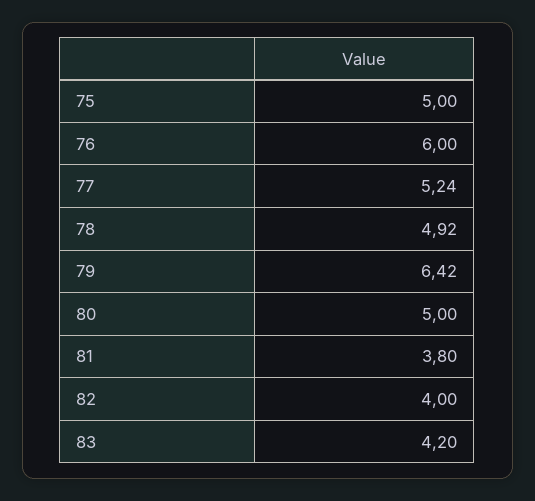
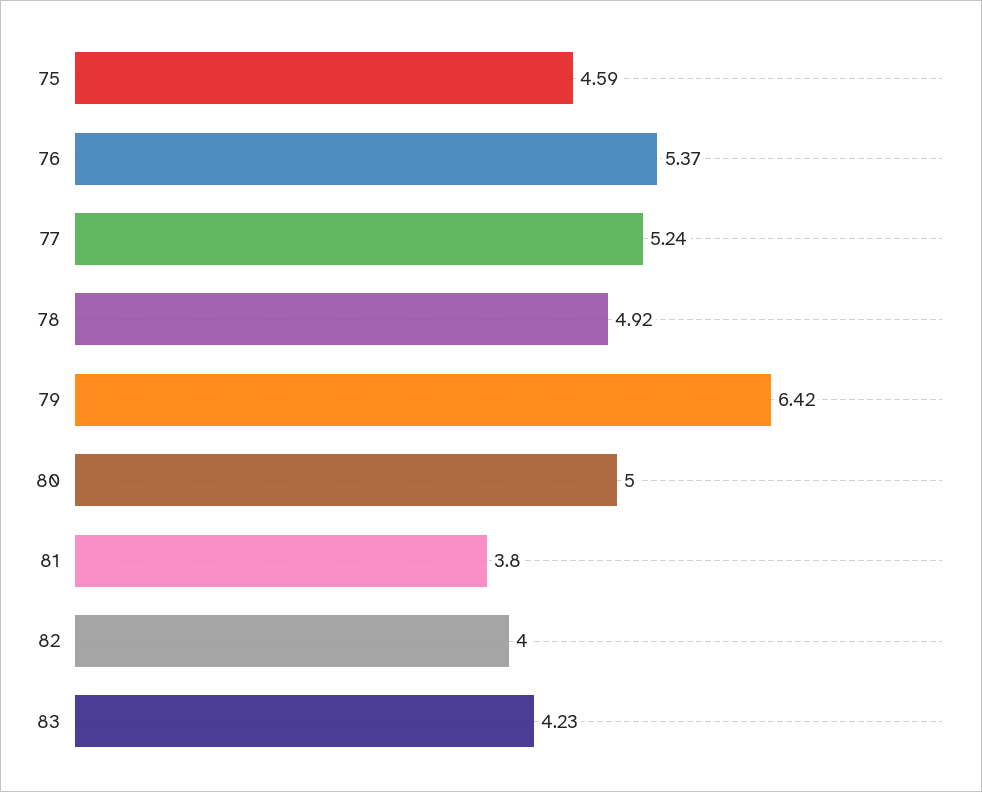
  {
-   "75": 5,
+   "75": 4.59,
-   "76": 6,
+   "76": 5.37,
    "77": 5.24,
    "78": 4.92,
    "79": 6.42,
    "80": 5,
    "81": 3.8,
    "82": 4,
-   "83": 4.2
+   "83": 4.23
  }

